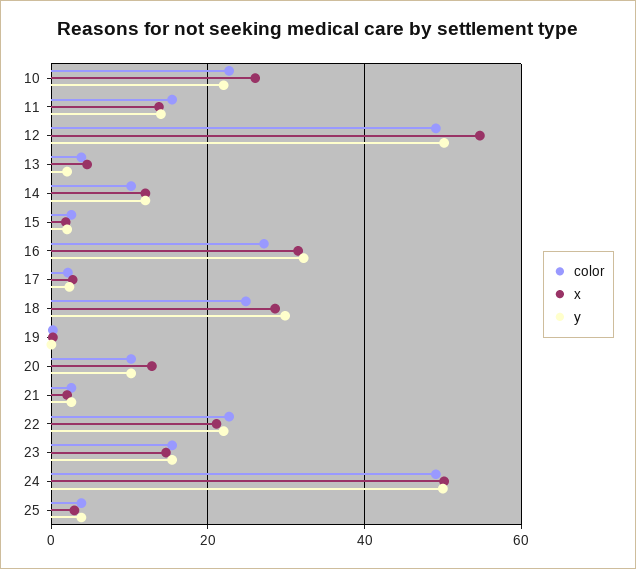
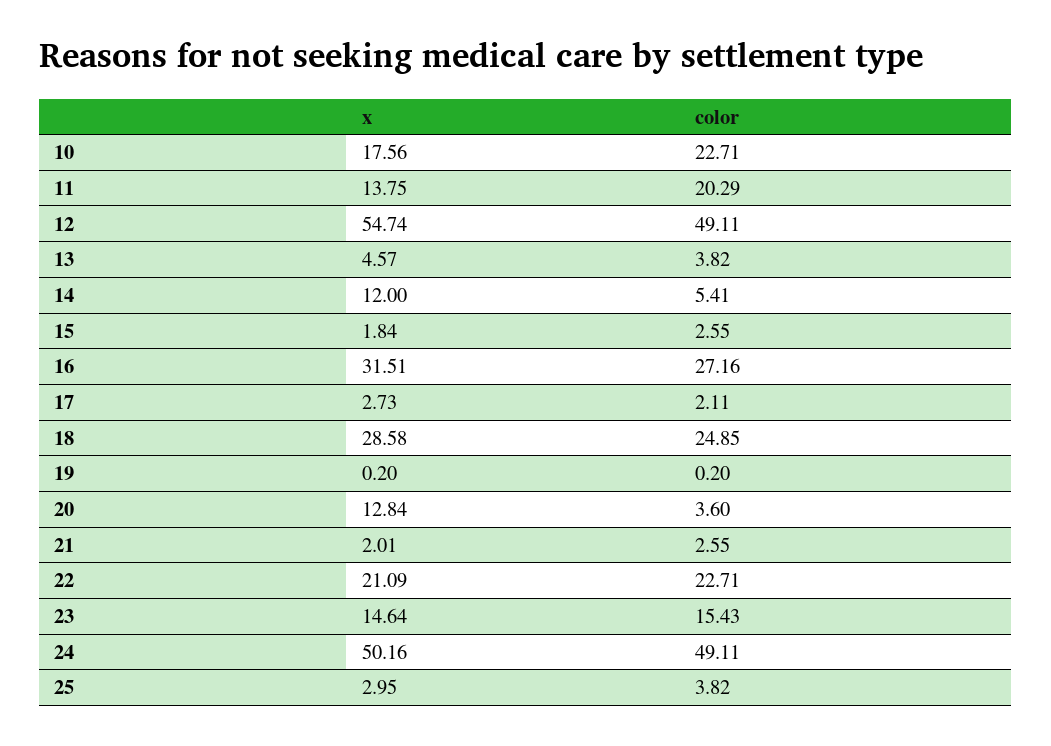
  {
    "color": {
      "10": 22.71,
-     "11": 16,
+     "11": 20.29,
      "12": 49.11,
      "13": 3.82,
-     "14": 10,
+     "14": 5.41,
      "15": 2.55,
      "16": 27.16,
      "17": 2.11,
      "18": 24.85,
      "19": 0.2,
-     "20": 10,
+     "20": 3.6,
      "21": 2.55,
      "22": 22.71,
      "23": 15.43,
      "24": 49.11,
      "25": 3.82
    },
    "x": {
-     "10": 26,
+     "10": 17.56,
      "11": 13.75,
      "12": 54.74,
      "13": 4.57,
      "14": 12,
      "15": 1.84,
      "16": 31.51,
      "17": 2.73,
      "18": 28.58,
      "19": 0.2,
      "20": 12.84,
      "21": 2.01,
      "22": 21.09,
      "23": 14.64,
      "24": 50.16,
      "25": 2.95
-   },
+   }
-   "y": {
-     "10": 22,
-     "11": 14,
-     "12": 50,
-     "13": 2,
-     "14": 12,
-     "15": 2,
-     "16": 32,
-     "17": 2,
-     "18": 30,
-     "19": 0,
-     "20": 10,
-     "21": 2,
-     "22": 22,
-     "23": 16,
-     "24": 50,
-     "25": 4
-   }
  }

